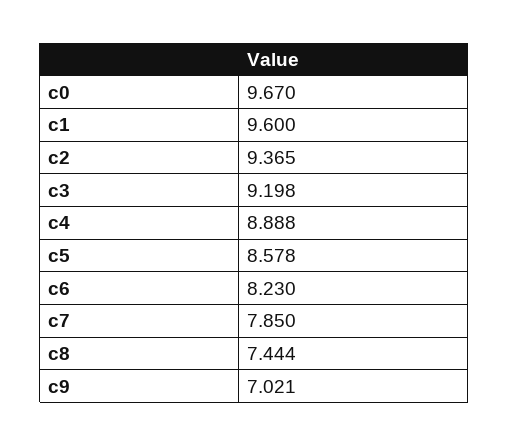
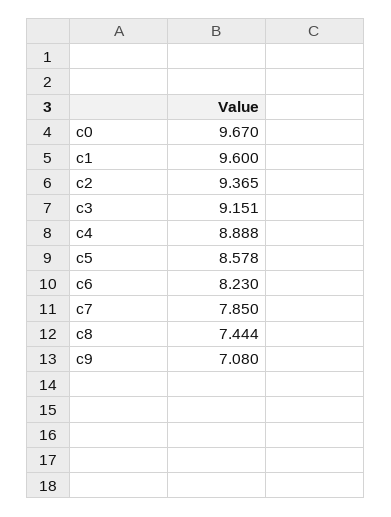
  {
    "c0": 9.67,
    "c1": 9.6,
    "c2": 9.365,
-   "c3": 9.198,
+   "c3": 9.151,
    "c4": 8.888,
    "c5": 8.578,
    "c6": 8.23,
    "c7": 7.85,
    "c8": 7.444,
-   "c9": 7.021
+   "c9": 7.08
  }

